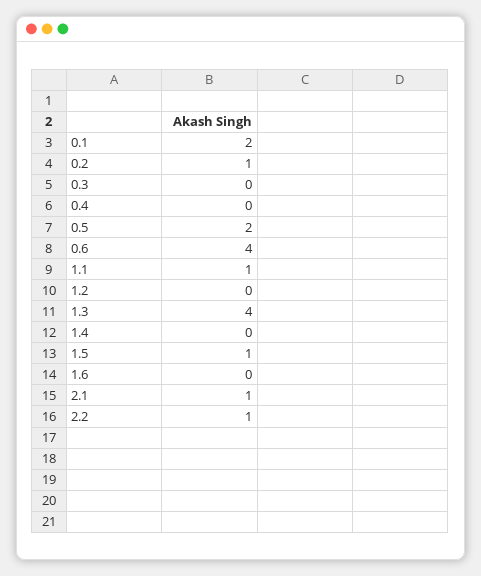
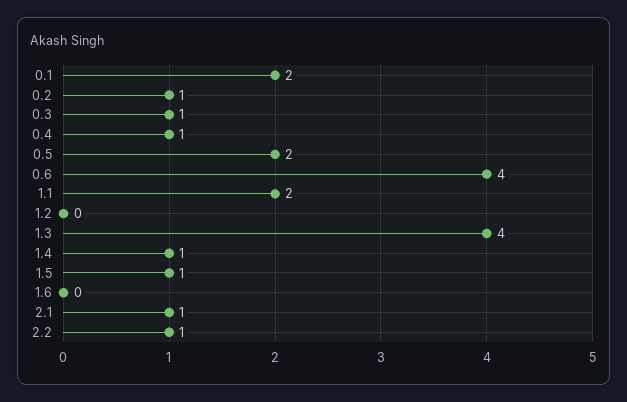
  {
    "0.1": 2,
    "0.2": 1,
-   "0.3": 0,
+   "0.3": 1,
-   "0.4": 0,
+   "0.4": 1,
    "0.5": 2,
    "0.6": 4,
-   "1.1": 1,
+   "1.1": 2,
    "1.2": 0,
    "1.3": 4,
-   "1.4": 0,
+   "1.4": 1,
    "1.5": 1,
    "1.6": 0,
    "2.1": 1,
    "2.2": 1
  }

